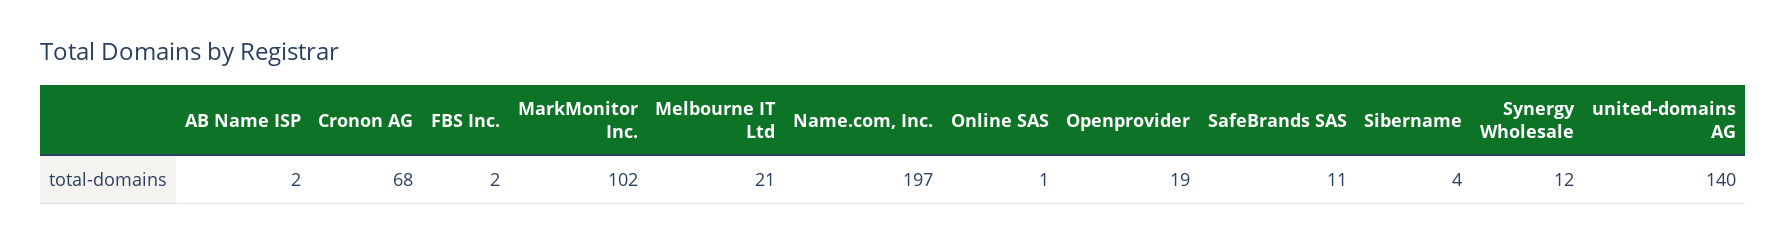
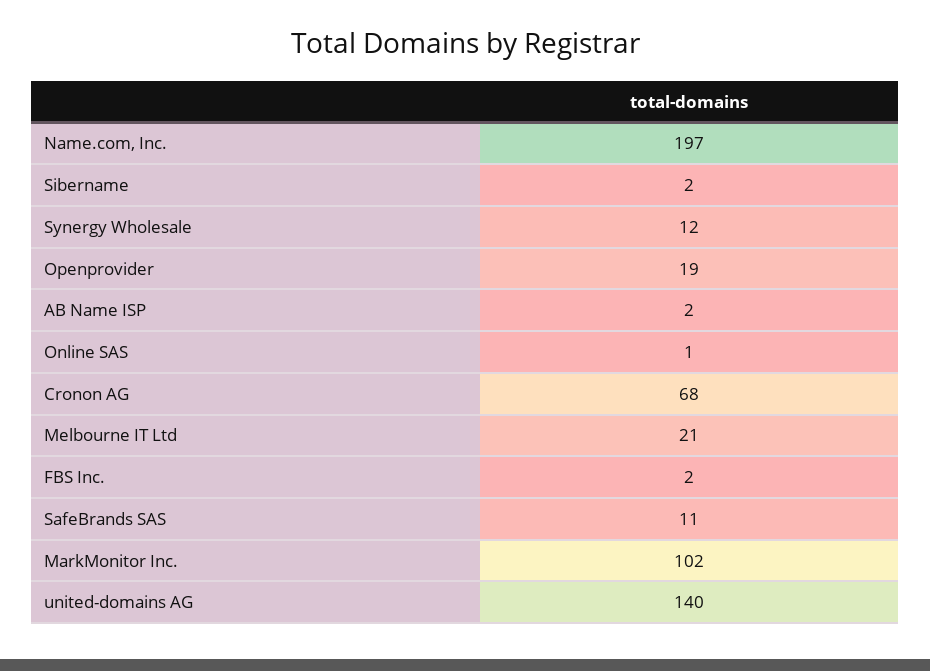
  {
    "AB Name ISP": 2,
    "Cronon AG": 68,
    "FBS Inc.": 2,
    "MarkMonitor Inc.": 102,
    "Melbourne IT Ltd": 21,
    "Name.com, Inc.": 197,
    "Online SAS": 1,
    "Openprovider": 19,
    "SafeBrands SAS": 11,
-   "Sibername": 4,
+   "Sibername": 2,
    "Synergy Wholesale": 12,
    "united-domains AG": 140
  }

